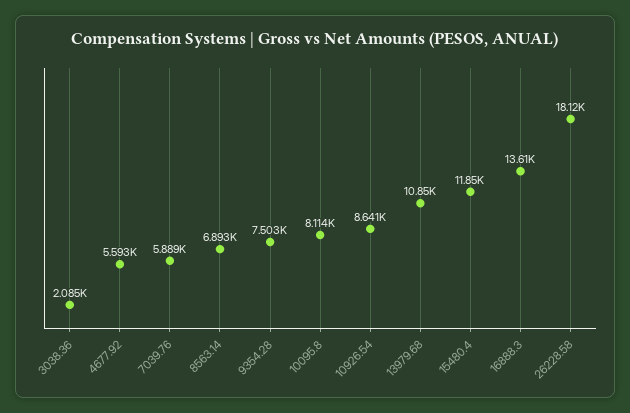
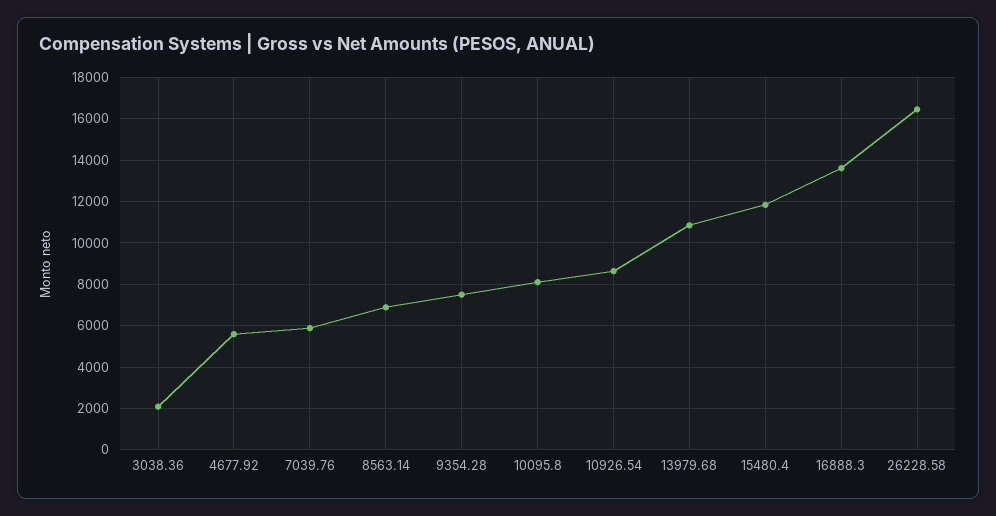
  {
    "3038.36": 2085,
    "4677.92": 5593,
    "7039.76": 5889,
    "8563.14": 6893,
    "9354.28": 7503,
    "10095.8": 8114,
    "10926.54": 8641,
    "13979.68": 10850,
    "15480.4": 11850,
    "16888.3": 13610,
-   "26228.58": 18120
+   "26228.58": 16500
  }

